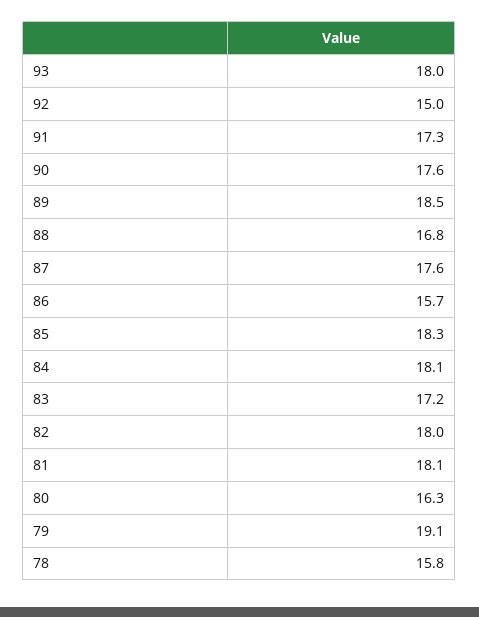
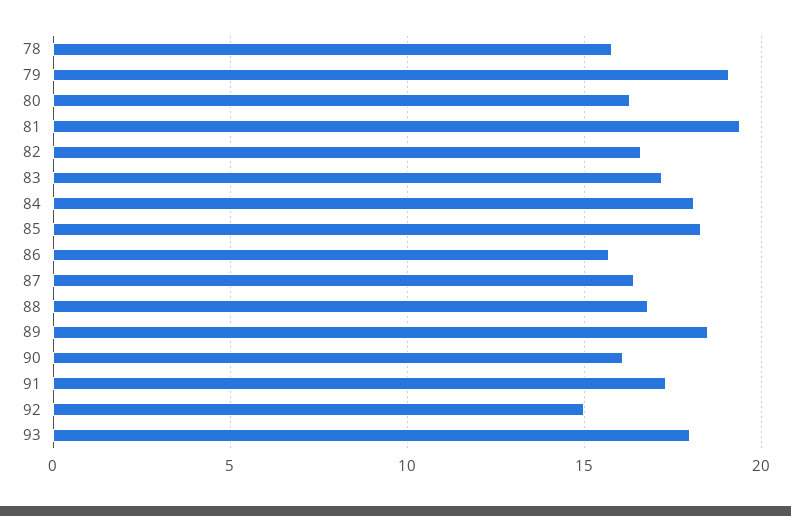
  {
    "93": 18,
    "92": 15,
    "91": 17.3,
-   "90": 17.6,
+   "90": 16,
    "89": 18.5,
    "88": 16.8,
-   "87": 17.6,
+   "87": 16.5,
    "86": 15.7,
    "85": 18.3,
    "84": 18.1,
    "83": 17.2,
-   "82": 18,
+   "82": 16.5,
-   "81": 18.1,
+   "81": 19.5,
    "80": 16.3,
    "79": 19.1,
    "78": 15.8
  }

